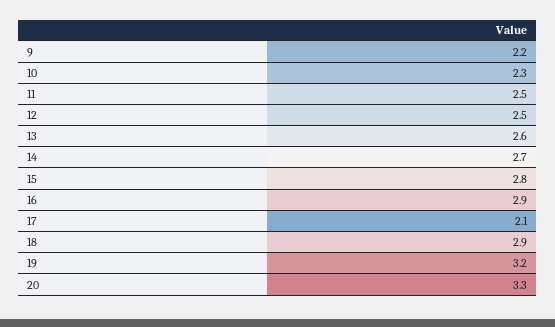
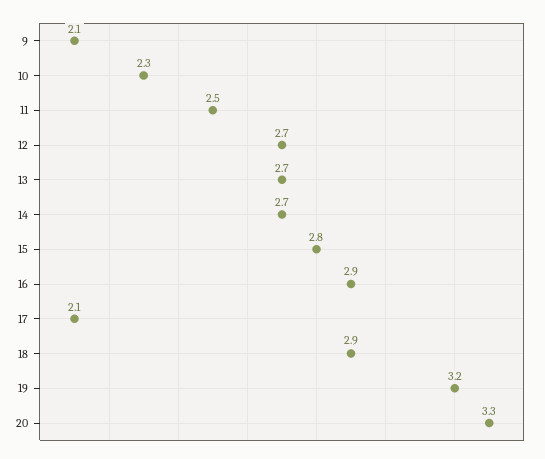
  {
-   "9": 2.2,
+   "9": 2.1,
    "10": 2.3,
    "11": 2.5,
-   "12": 2.5,
+   "12": 2.7,
-   "13": 2.6,
+   "13": 2.7,
    "14": 2.7,
    "15": 2.8,
    "16": 2.9,
    "17": 2.1,
    "18": 2.9,
    "19": 3.2,
    "20": 3.3
  }

